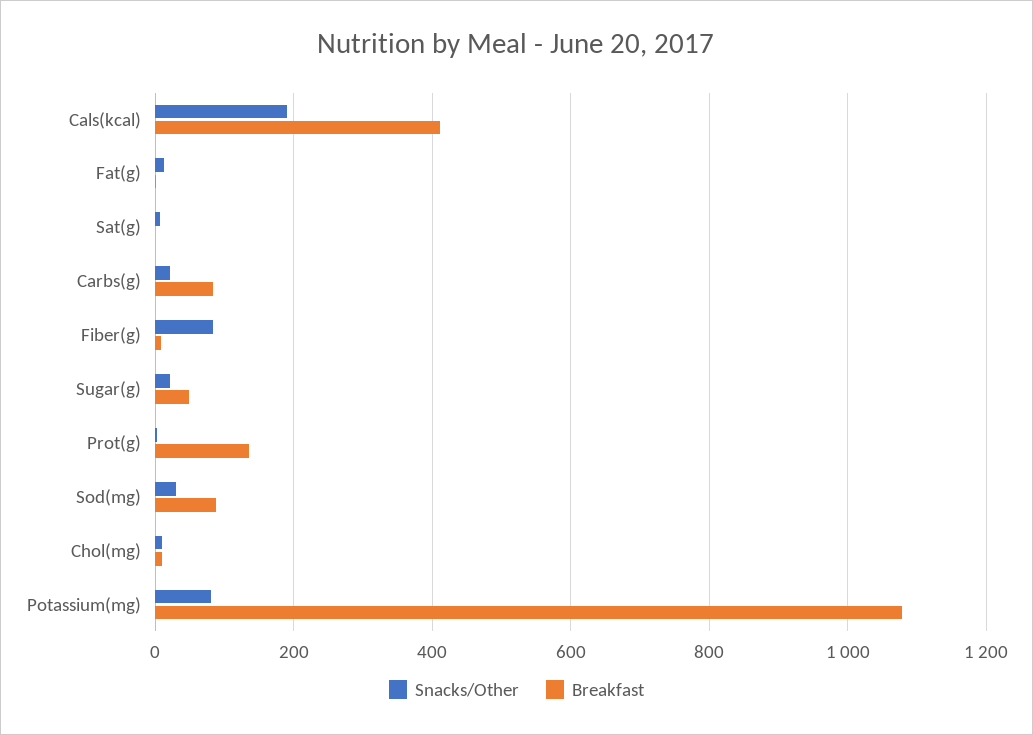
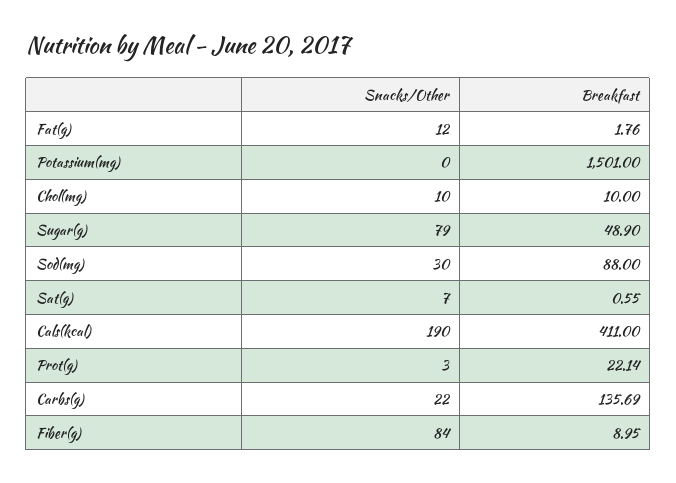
  {
    "Snacks/Other": {
      "Cals(kcal)": 190,
      "Fat(g)": 12,
      "Sat(g)": 7,
      "Carbs(g)": 22,
      "Fiber(g)": 84,
-     "Sugar(g)": 20,
+     "Sugar(g)": 79,
      "Prot(g)": 3,
      "Sod(mg)": 30,
      "Chol(mg)": 10,
-     "Potassium(mg)": 80
+     "Potassium(mg)": 0
    },
    "Breakfast": {
      "Cals(kcal)": 411,
      "Fat(g)": 1.76,
      "Sat(g)": 0.55,
-     "Carbs(g)": 80,
+     "Carbs(g)": 135.69,
      "Fiber(g)": 8.95,
      "Sugar(g)": 48.9,
-     "Prot(g)": 140,
+     "Prot(g)": 22.14,
      "Sod(mg)": 88,
      "Chol(mg)": 10,
-     "Potassium(mg)": 1080
+     "Potassium(mg)": 1501
    }
  }

